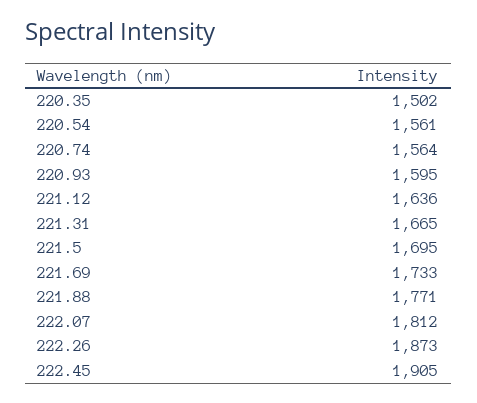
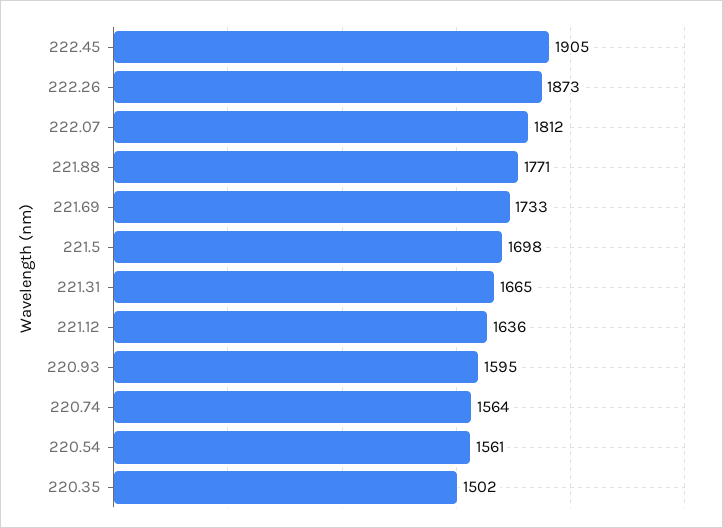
  {
    "220.35": 1502,
    "220.54": 1561,
    "220.74": 1564,
    "220.93": 1595,
    "221.12": 1636,
    "221.31": 1665,
-   "221.5": 1695,
+   "221.5": 1698,
    "221.69": 1733,
    "221.88": 1771,
    "222.07": 1812,
    "222.26": 1873,
    "222.45": 1905
  }

